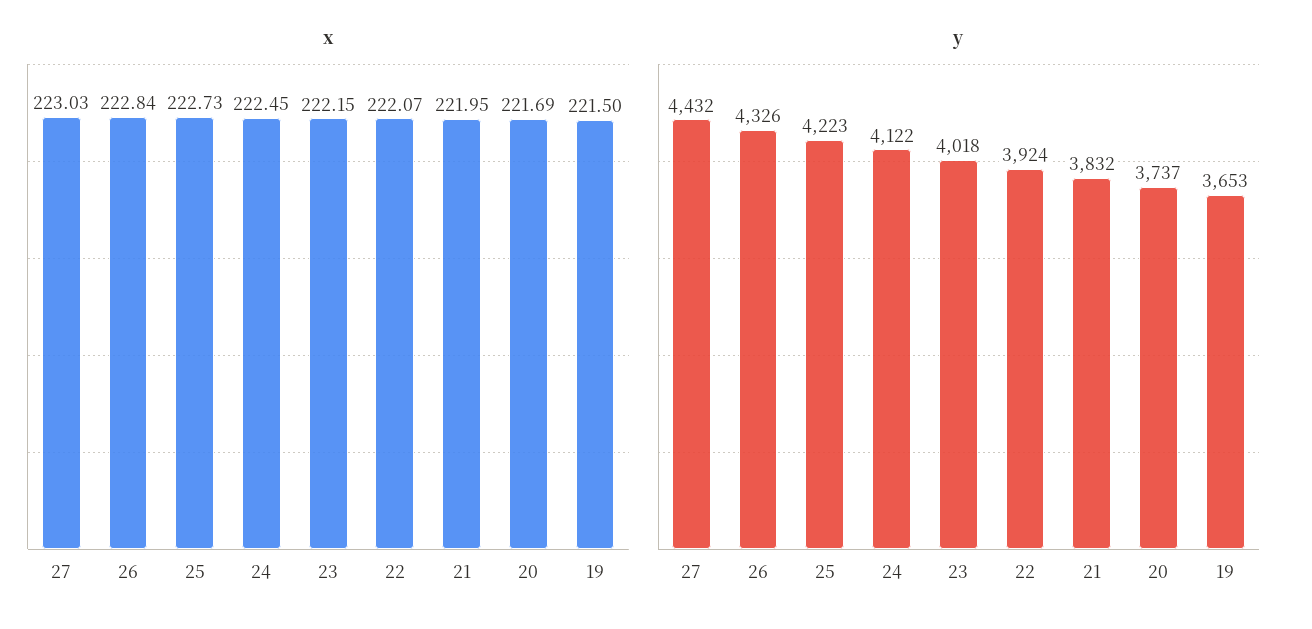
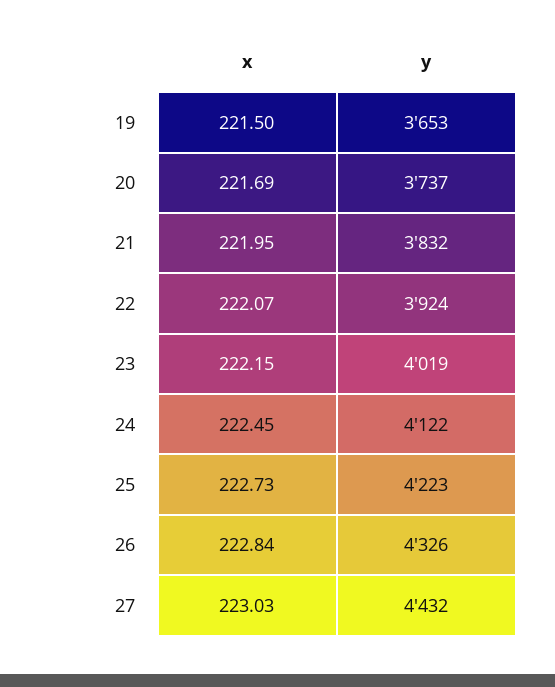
  {
    "x": {
      "27": 223.03,
      "26": 222.84,
      "25": 222.73,
      "24": 222.45,
      "23": 222.15,
      "22": 222.07,
      "21": 221.95,
      "20": 221.69,
      "19": 221.5
    },
    "y": {
      "27": 4432,
      "26": 4326,
      "25": 4223,
      "24": 4122,
-     "23": 4018,
+     "23": 4019,
      "22": 3924,
      "21": 3832,
      "20": 3737,
      "19": 3653
    }
  }

